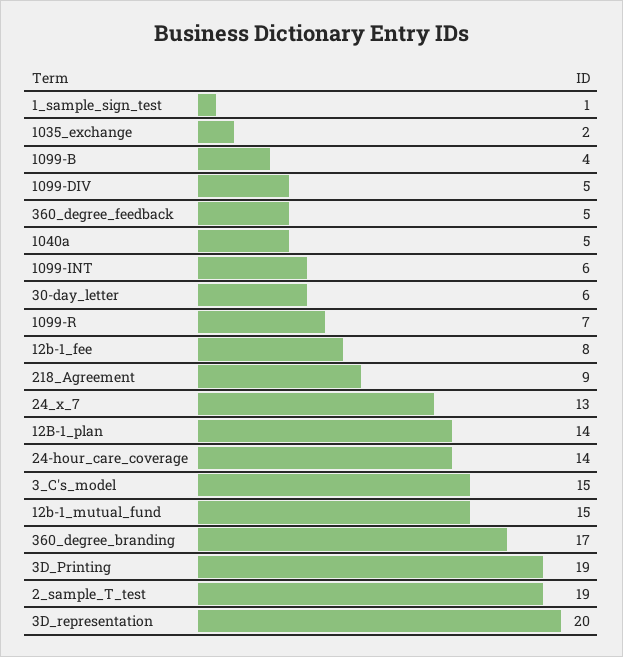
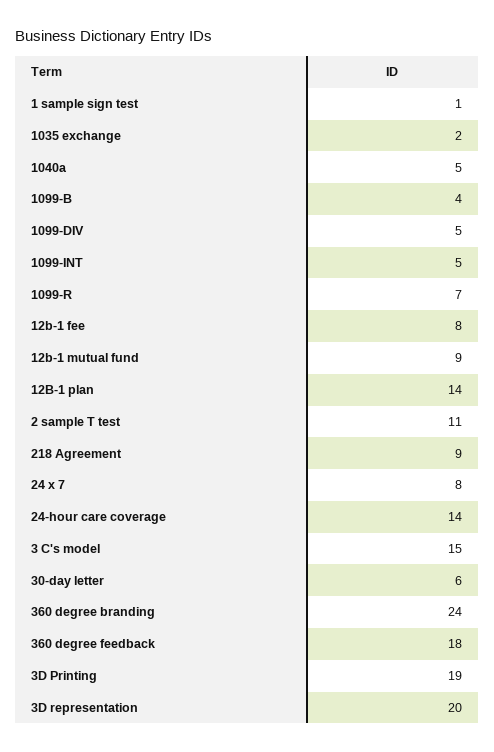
  {
    "1_sample_sign_test": 1,
    "1035_exchange": 2,
    "1099-B": 4,
    "1099-DIV": 5,
-   "360_degree_feedback": 5,
+   "360_degree_feedback": 18,
    "1040a": 5,
-   "1099-INT": 6,
+   "1099-INT": 5,
    "30-day_letter": 6,
    "1099-R": 7,
    "12b-1_fee": 8,
    "218_Agreement": 9,
-   "24_x_7": 13,
+   "24_x_7": 8,
    "12B-1_plan": 14,
    "24-hour_care_coverage": 14,
    "3_C's_model": 15,
-   "12b-1_mutual_fund": 15,
+   "12b-1_mutual_fund": 9,
-   "360_degree_branding": 17,
+   "360_degree_branding": 24,
    "3D_Printing": 19,
-   "2_sample_T_test": 19,
+   "2_sample_T_test": 11,
    "3D_representation": 20
  }

